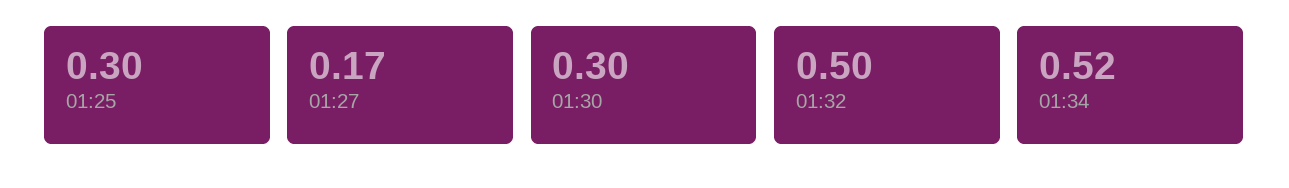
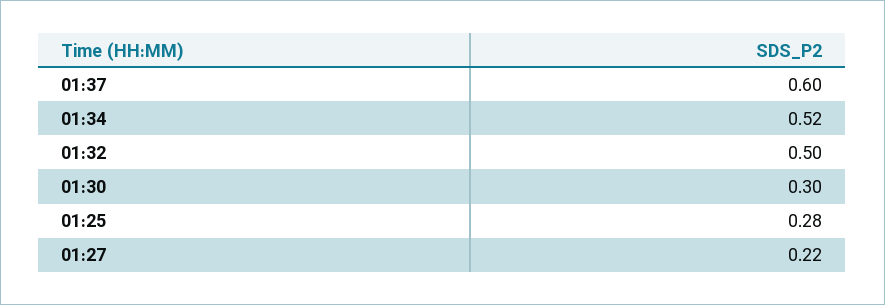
  {
-   "01:25": 0.3,
+   "01:25": 0.28,
-   "01:27": 0.17,
+   "01:27": 0.22,
    "01:30": 0.3,
    "01:32": 0.5,
-   "01:34": 0.52
+   "01:34": 0.52,
+   "01:37": 0.6
  }

